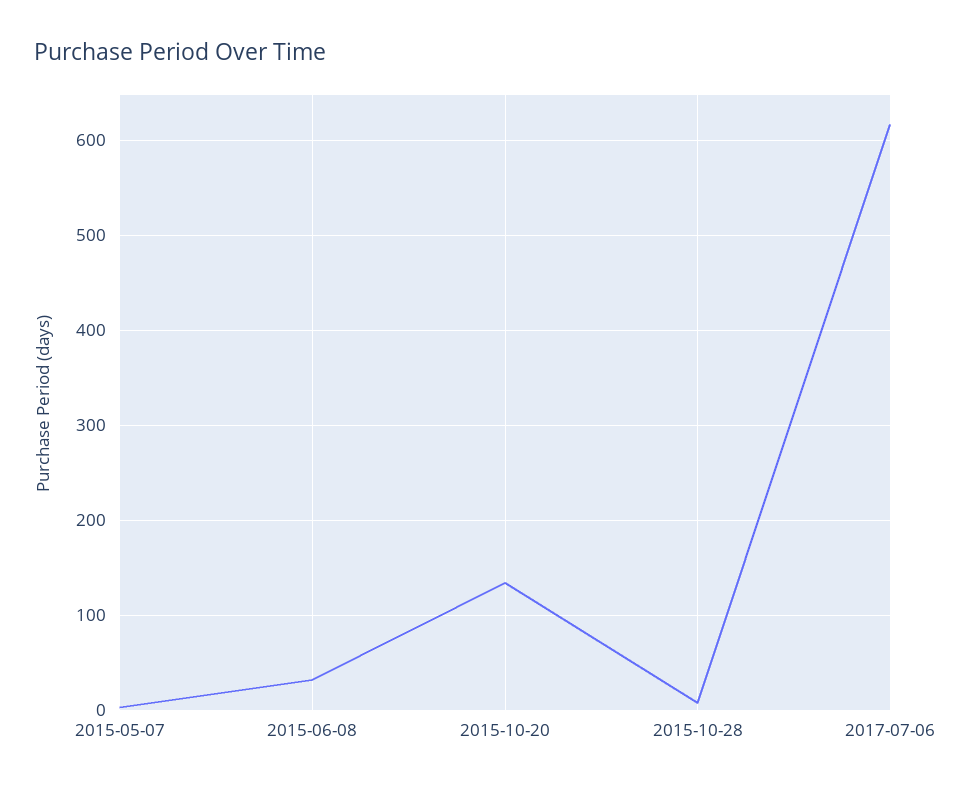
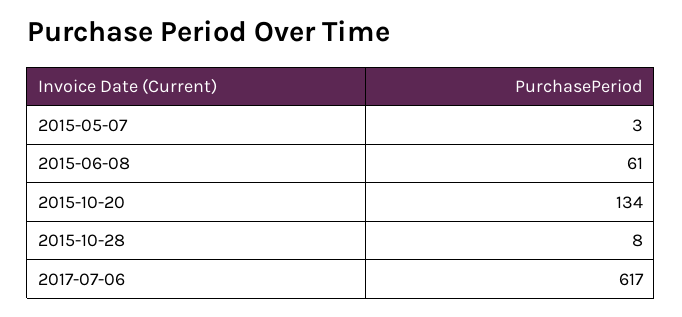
  {
    "2015-05-07": 3,
-   "2015-06-08": 30,
+   "2015-06-08": 61,
    "2015-10-20": 134,
    "2015-10-28": 8,
    "2017-07-06": 617
  }

